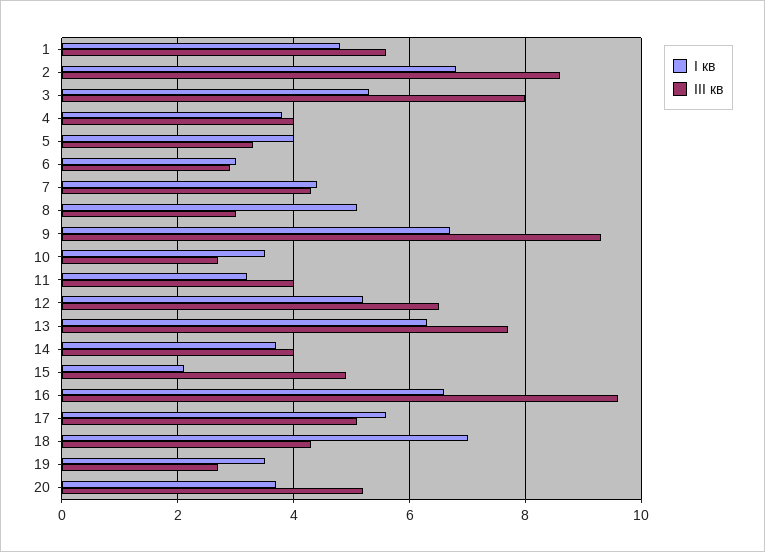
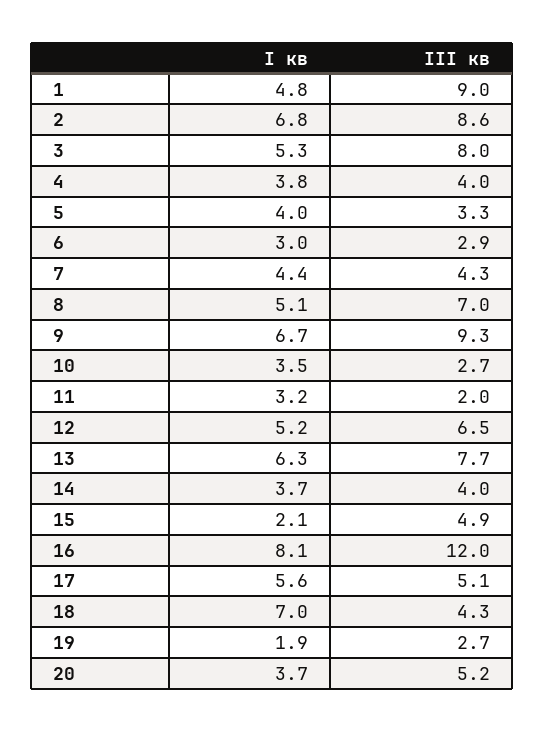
  {
    "I кв": {
      "1": 4.8,
      "2": 6.8,
      "3": 5.3,
      "4": 3.8,
      "5": 4,
      "6": 3,
      "7": 4.4,
      "8": 5.1,
      "9": 6.7,
      "10": 3.5,
      "11": 3.2,
      "12": 5.2,
      "13": 6.3,
      "14": 3.7,
      "15": 2.1,
-     "16": 6.5,
+     "16": 8.1,
      "17": 5.6,
      "18": 7,
-     "19": 3.5,
+     "19": 1.9,
      "20": 3.7
    },
    "III кв": {
-     "1": 5.5,
+     "1": 9,
      "2": 8.6,
      "3": 8,
      "4": 4,
      "5": 3.3,
      "6": 2.9,
      "7": 4.3,
-     "8": 3,
+     "8": 7,
      "9": 9.3,
      "10": 2.7,
-     "11": 4,
+     "11": 2,
      "12": 6.5,
      "13": 7.7,
      "14": 4,
      "15": 4.9,
-     "16": 9.5,
+     "16": 12,
      "17": 5.1,
      "18": 4.3,
      "19": 2.7,
      "20": 5.2
    }
  }

